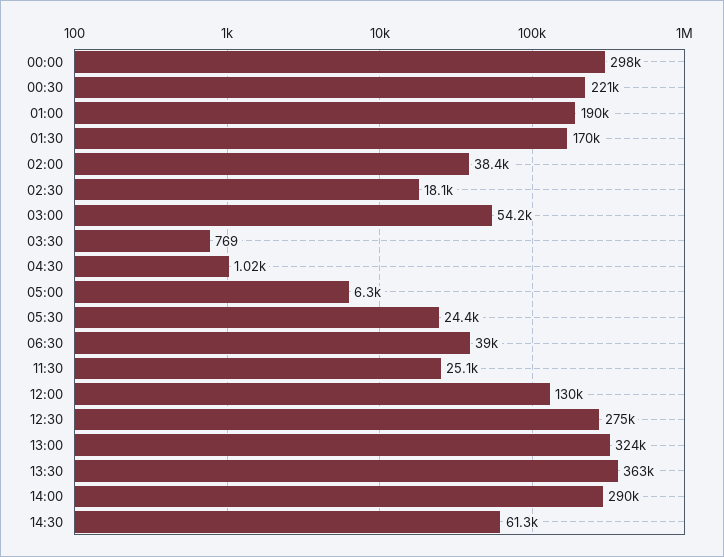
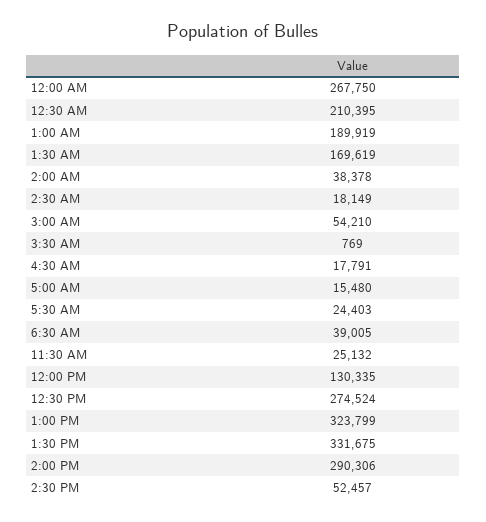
  {
-   "00:00": 298000,
+   "00:00": 267750,
-   "00:30": 221000,
+   "00:30": 210395,
    "01:00": 189919,
    "01:30": 169619,
    "02:00": 38378,
    "02:30": 18149,
    "03:00": 54210,
    "03:30": 769,
-   "04:30": 1020,
+   "04:30": 17791,
-   "05:00": 6300,
+   "05:00": 15480,
    "05:30": 24403,
    "06:30": 39005,
    "11:30": 25132,
    "12:00": 130335,
    "12:30": 274524,
    "13:00": 323799,
-   "13:30": 363000,
+   "13:30": 331675,
    "14:00": 290306,
-   "14:30": 61300
+   "14:30": 52457
  }

